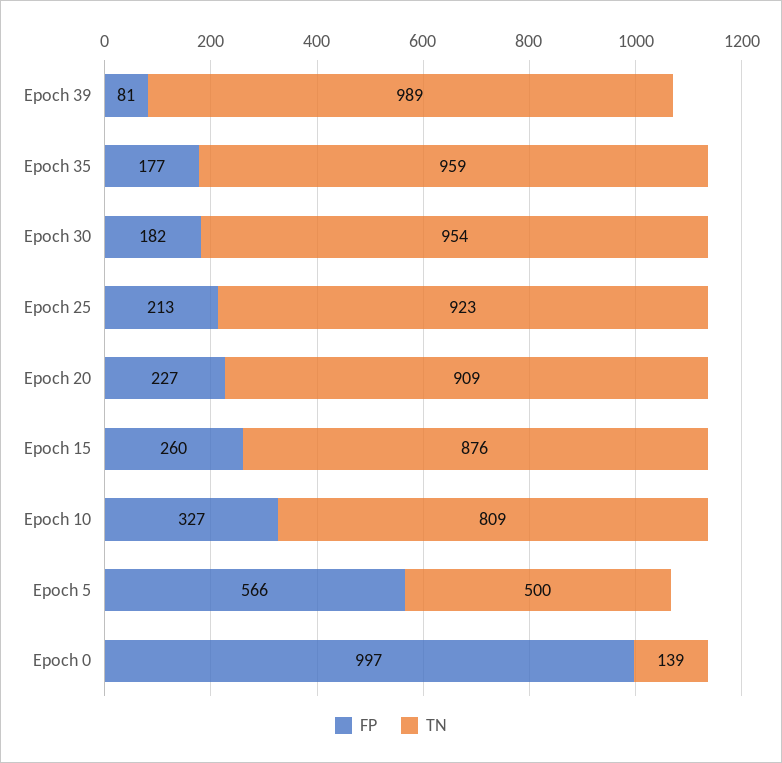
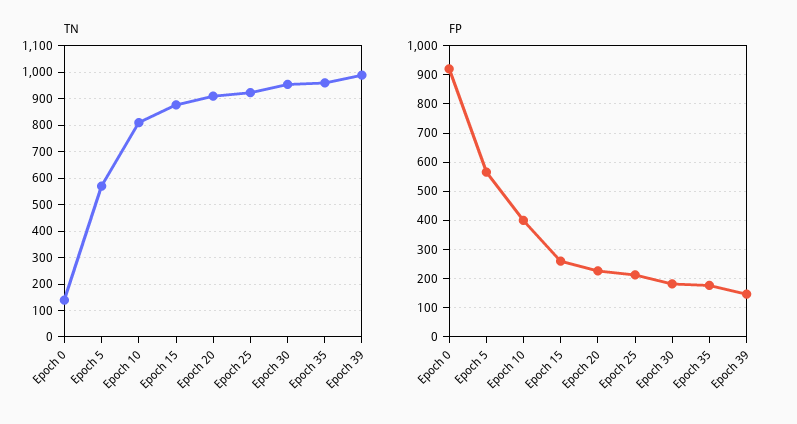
  {
    "FP": {
-     "Epoch 39": 81,
+     "Epoch 39": 150,
      "Epoch 35": 177,
      "Epoch 30": 182,
      "Epoch 25": 213,
      "Epoch 20": 227,
      "Epoch 15": 260,
-     "Epoch 10": 327,
+     "Epoch 10": 400,
      "Epoch 5": 566,
-     "Epoch 0": 997
+     "Epoch 0": 925
    },
    "TN": {
      "Epoch 39": 989,
      "Epoch 35": 959,
      "Epoch 30": 954,
      "Epoch 25": 923,
      "Epoch 20": 909,
      "Epoch 15": 876,
      "Epoch 10": 809,
-     "Epoch 5": 500,
+     "Epoch 5": 575,
      "Epoch 0": 139
    }
  }

